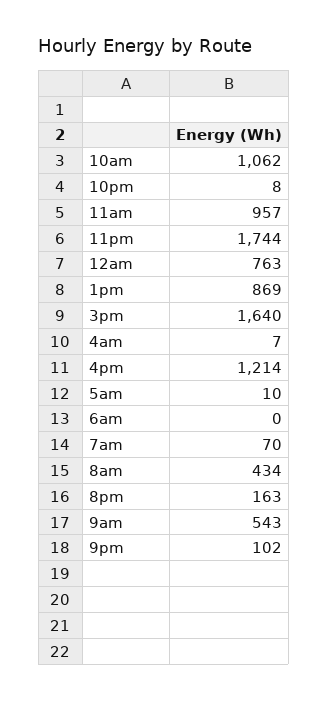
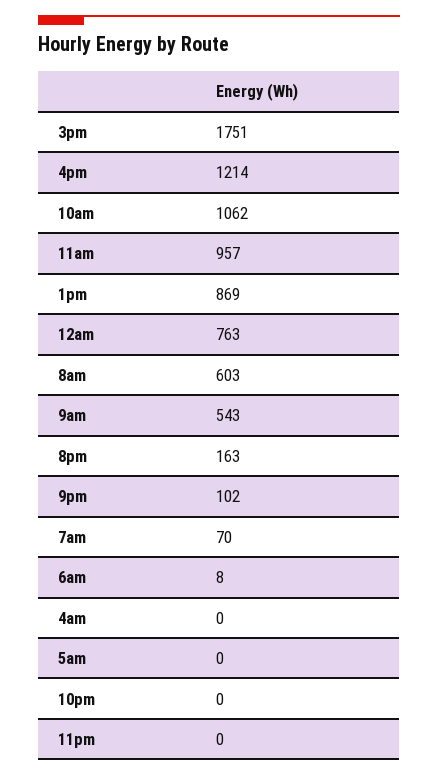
  {
    "10am": 1062,
-   "10pm": 8,
+   "10pm": 0,
    "11am": 957,
-   "11pm": 1744,
+   "11pm": 0,
    "12am": 763,
    "1pm": 869,
-   "3pm": 1640,
+   "3pm": 1751,
-   "4am": 7,
+   "4am": 0,
    "4pm": 1214,
-   "5am": 10,
+   "5am": 0,
-   "6am": 0,
+   "6am": 8,
    "7am": 70,
-   "8am": 434,
+   "8am": 603,
    "8pm": 163,
    "9am": 543,
    "9pm": 102
  }

